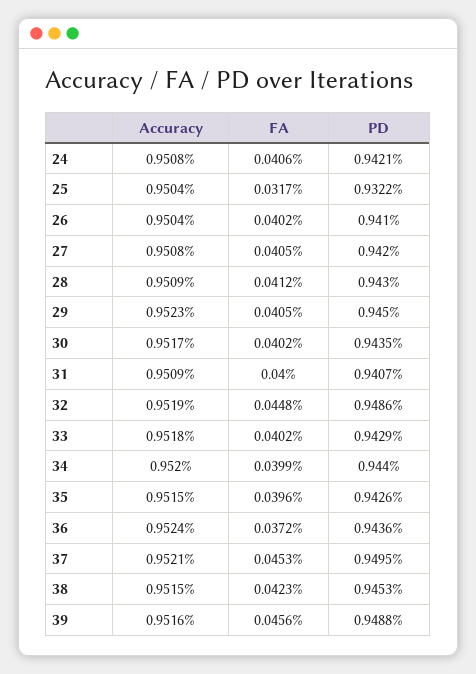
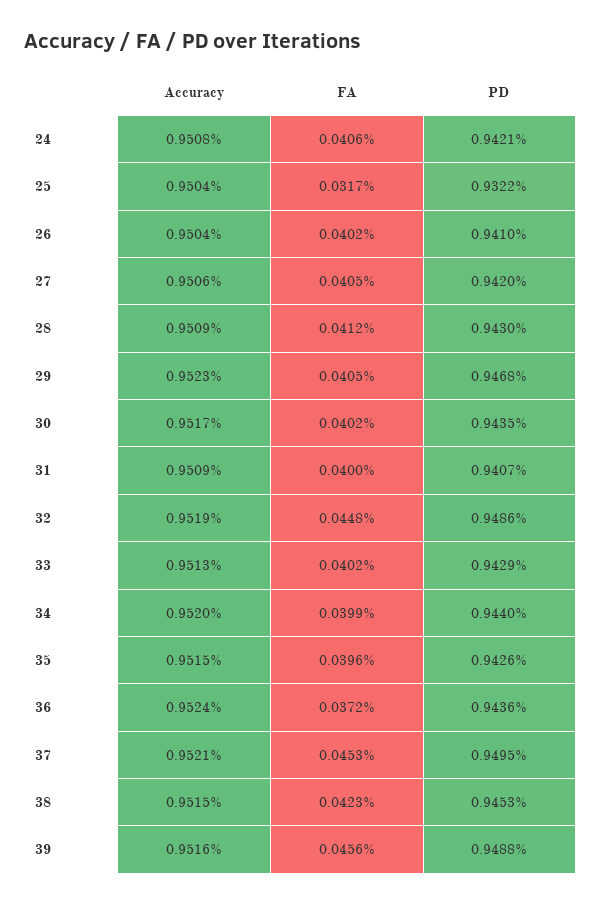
  {
    "Accuracy": {
      "24": 0.9508,
      "25": 0.9504,
      "26": 0.9504,
-     "27": 0.9508,
+     "27": 0.9506,
      "28": 0.9509,
      "29": 0.9523,
      "30": 0.9517,
      "31": 0.9509,
      "32": 0.9519,
-     "33": 0.9518,
+     "33": 0.9513,
      "34": 0.952,
      "35": 0.9515,
      "36": 0.9524,
      "37": 0.9521,
      "38": 0.9515,
      "39": 0.9516
    },
    "FA": {
      "24": 0.0406,
      "25": 0.0317,
      "26": 0.0402,
      "27": 0.0405,
      "28": 0.0412,
      "29": 0.0405,
      "30": 0.0402,
      "31": 0.04,
      "32": 0.0448,
      "33": 0.0402,
      "34": 0.0399,
      "35": 0.0396,
      "36": 0.0372,
      "37": 0.0453,
      "38": 0.0423,
      "39": 0.0456
    },
    "PD": {
      "24": 0.9421,
      "25": 0.9322,
      "26": 0.941,
      "27": 0.942,
      "28": 0.943,
-     "29": 0.945,
+     "29": 0.9468,
      "30": 0.9435,
      "31": 0.9407,
      "32": 0.9486,
      "33": 0.9429,
      "34": 0.944,
      "35": 0.9426,
      "36": 0.9436,
      "37": 0.9495,
      "38": 0.9453,
      "39": 0.9488
    }
  }

